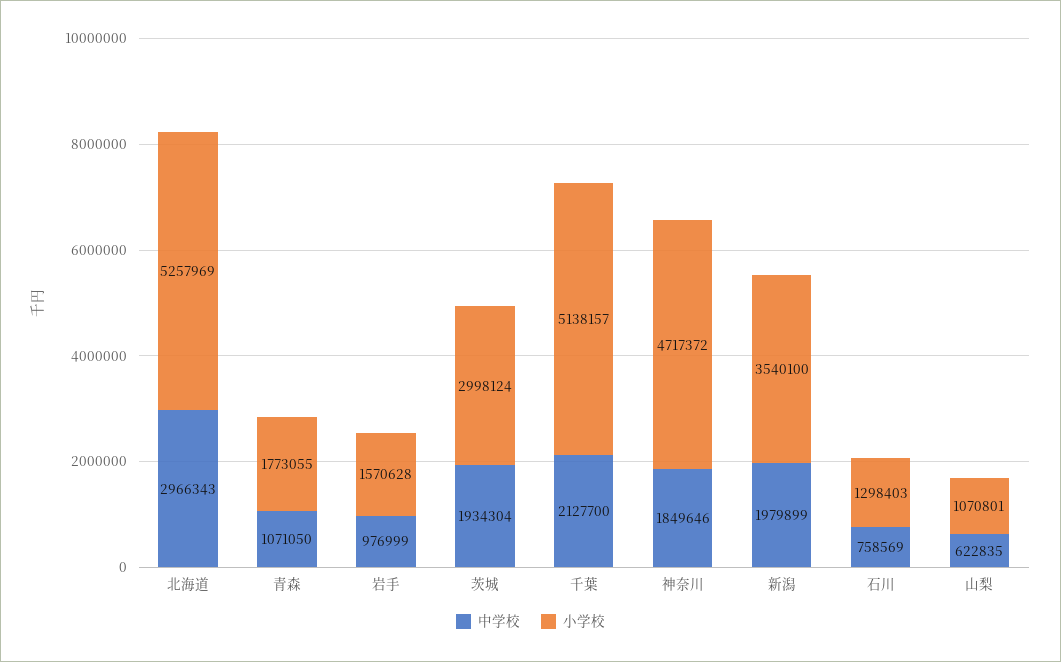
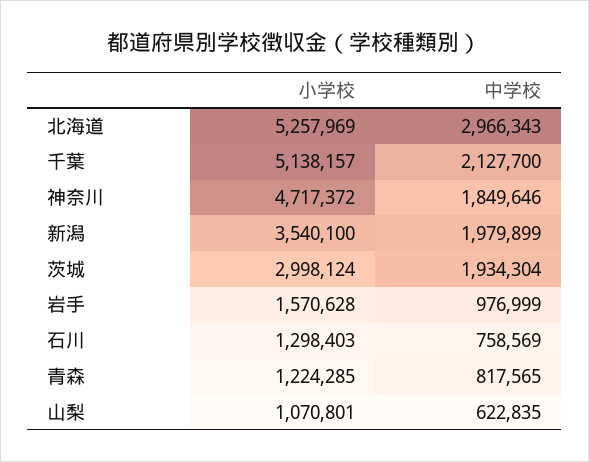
  {
    "中学校": {
      "北海道": 2966343,
-     "青森": 1071050,
+     "青森": 817565,
      "岩手": 976999,
      "茨城": 1934304,
      "千葉": 2127700,
      "神奈川": 1849646,
      "新潟": 1979899,
      "石川": 758569,
      "山梨": 622835
    },
    "小学校": {
      "北海道": 5257969,
-     "青森": 1773055,
+     "青森": 1224285,
      "岩手": 1570628,
      "茨城": 2998124,
      "千葉": 5138157,
      "神奈川": 4717372,
      "新潟": 3540100,
      "石川": 1298403,
      "山梨": 1070801
    }
  }

